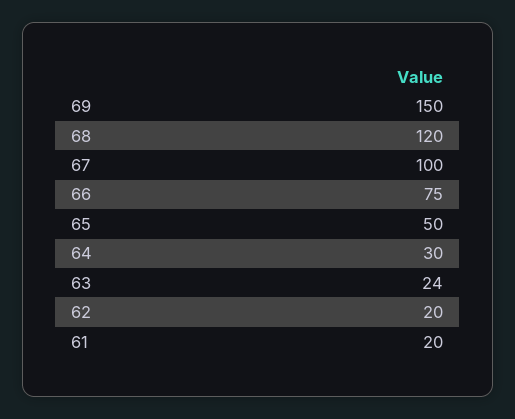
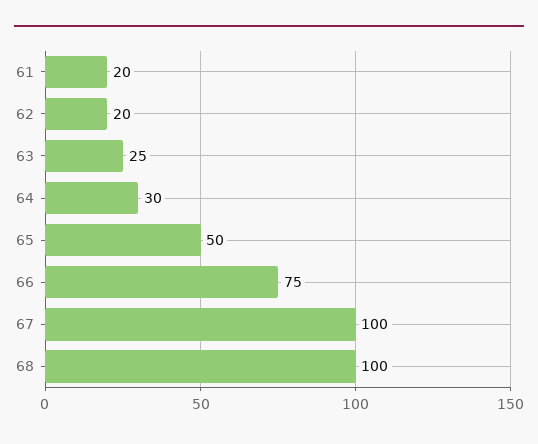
  {
-   "69": 150,
-   "68": 120,
+   "68": 100,
    "67": 100,
    "66": 75,
    "65": 50,
    "64": 30,
-   "63": 24,
+   "63": 25,
    "62": 20,
    "61": 20
  }

